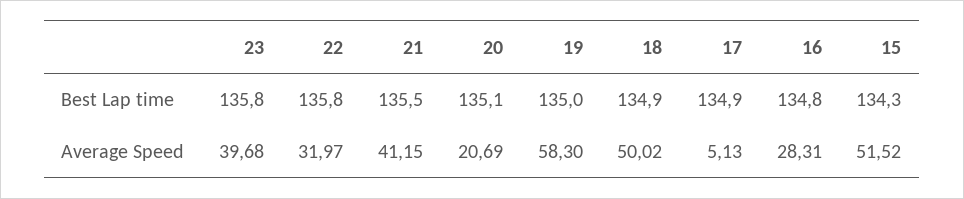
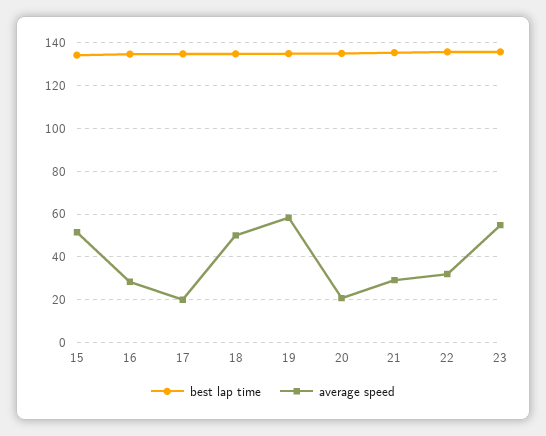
  {
    "Best Lap time": {
      "23": 135.8,
      "22": 135.8,
      "21": 135.5,
      "20": 135.1,
      "19": 135,
      "18": 134.9,
      "17": 134.9,
      "16": 134.8,
      "15": 134.3
    },
    "Average Speed": {
-     "23": 39.68,
+     "23": 55,
      "22": 31.97,
-     "21": 41.15,
+     "21": 30,
      "20": 20.69,
      "19": 58.3,
      "18": 50.02,
-     "17": 5.13,
+     "17": 20,
      "16": 28.31,
      "15": 51.52
    }
  }

